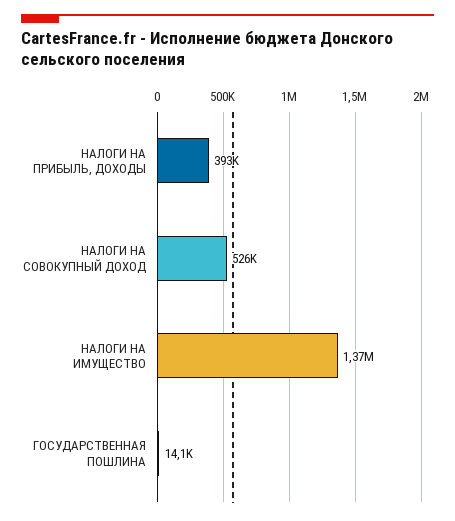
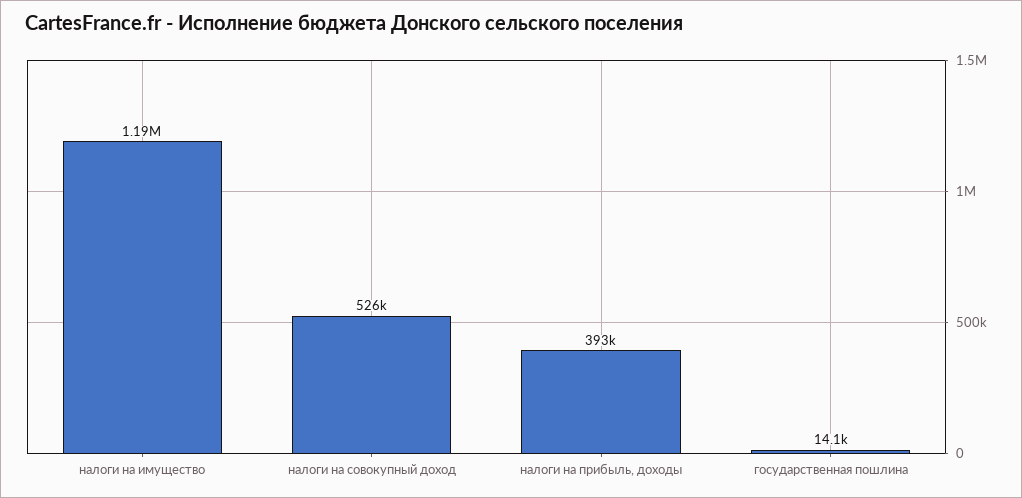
  {
    "НАЛОГИ НА ПРИБЫЛЬ, ДОХОДЫ": 393000,
    "НАЛОГИ НА СОВОКУПНЫЙ ДОХОД": 526000,
-   "НАЛОГИ НА ИМУЩЕСТВО": 1370000,
+   "НАЛОГИ НА ИМУЩЕСТВО": 1190000,
    "ГОСУДАРСТВЕННАЯ ПОШЛИНА": 14100
  }

